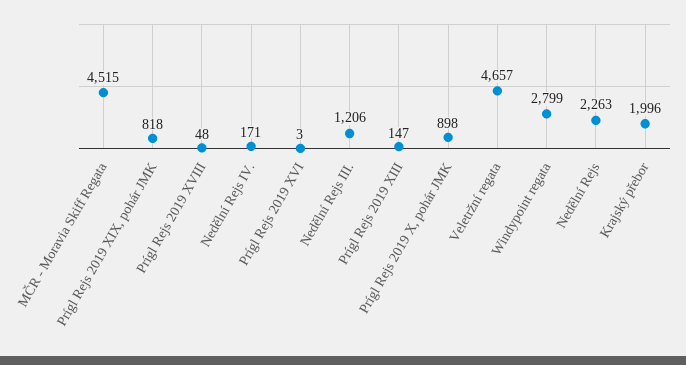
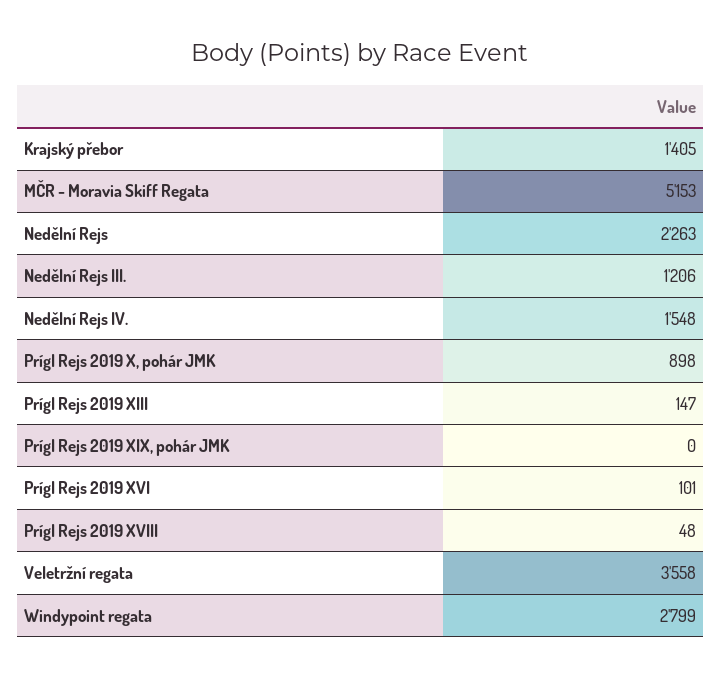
  {
-   "MČR - Moravia Skiff Regata": 4515,
+   "MČR - Moravia Skiff Regata": 5153,
-   "Prígl Rejs 2019 XIX, pohár JMK": 818,
+   "Prígl Rejs 2019 XIX, pohár JMK": 0,
    "Prígl Rejs 2019 XVIII": 48,
-   "Nedělní Rejs IV.": 171,
+   "Nedělní Rejs IV.": 1548,
-   "Prígl Rejs 2019 XVI": 3,
+   "Prígl Rejs 2019 XVI": 101,
    "Nedělní Rejs III.": 1206,
    "Prígl Rejs 2019 XIII": 147,
    "Prígl Rejs 2019 X, pohár JMK": 898,
-   "Veletržní regata": 4657,
+   "Veletržní regata": 3558,
    "Windypoint regata": 2799,
    "Nedělní Rejs": 2263,
-   "Krajský přebor": 1996
+   "Krajský přebor": 1405
  }

